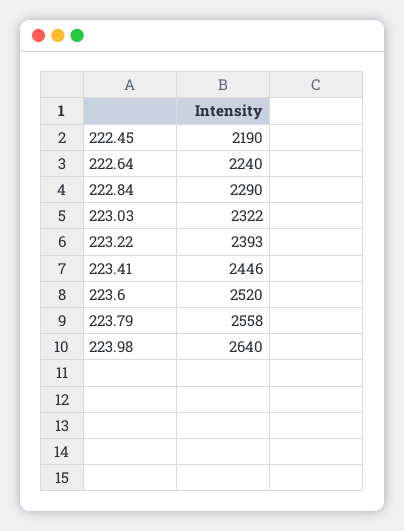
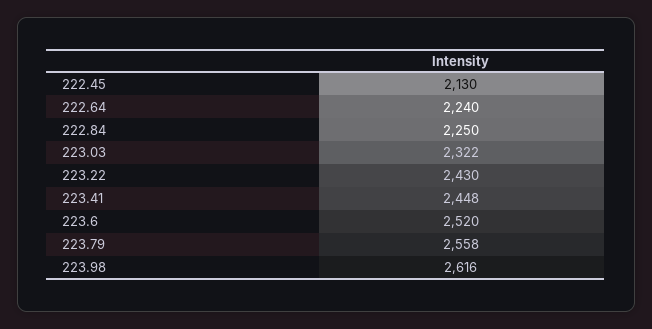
  {
-   "222.45": 2190,
+   "222.45": 2130,
    "222.64": 2240,
-   "222.84": 2290,
+   "222.84": 2250,
    "223.03": 2322,
-   "223.22": 2393,
+   "223.22": 2430,
-   "223.41": 2446,
+   "223.41": 2448,
    "223.6": 2520,
    "223.79": 2558,
-   "223.98": 2640
+   "223.98": 2616
  }

